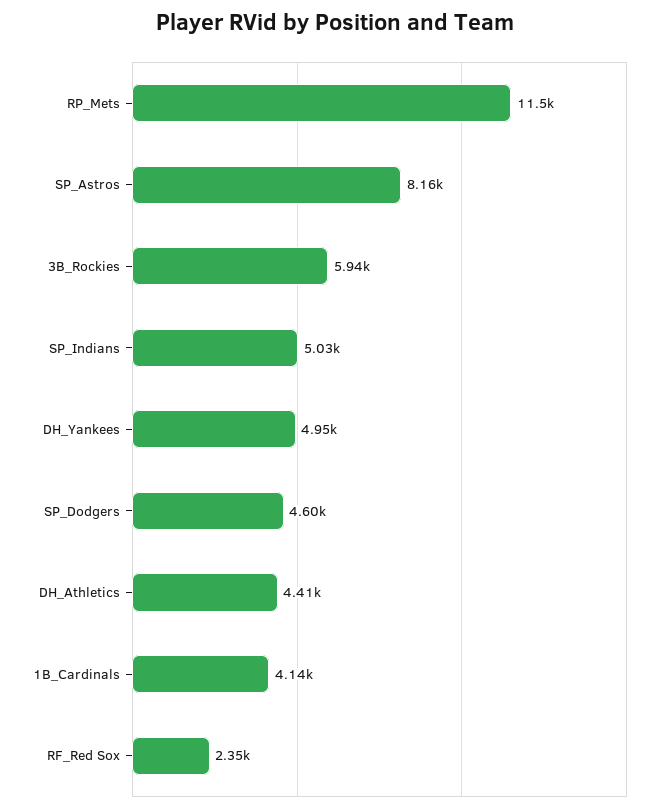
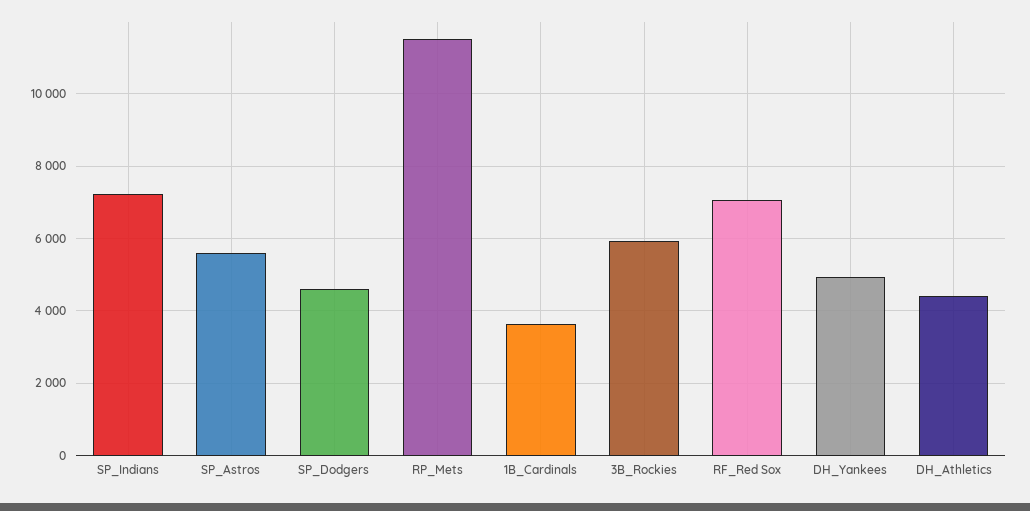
  {
    "RP_Mets": 11500,
-   "SP_Astros": 8160,
+   "SP_Astros": 5600,
    "3B_Rockies": 5940,
-   "SP_Indians": 5030,
+   "SP_Indians": 7200,
    "DH_Yankees": 4950,
    "SP_Dodgers": 4600,
    "DH_Athletics": 4410,
-   "1B_Cardinals": 4140,
+   "1B_Cardinals": 3600,
-   "RF_Red Sox": 2350
+   "RF_Red Sox": 7000
  }

